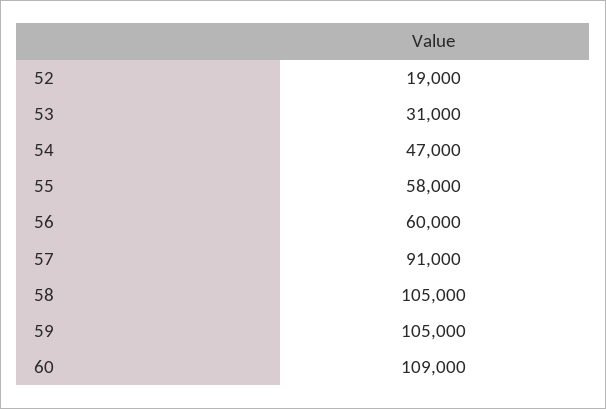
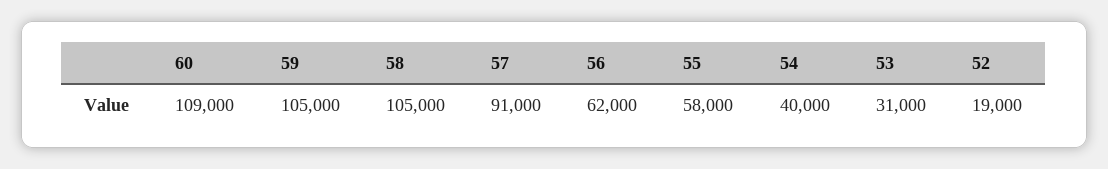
  {
    "52": 19000,
    "53": 31000,
-   "54": 47000,
+   "54": 40000,
    "55": 58000,
-   "56": 60000,
+   "56": 62000,
    "57": 91000,
    "58": 105000,
    "59": 105000,
    "60": 109000
  }

